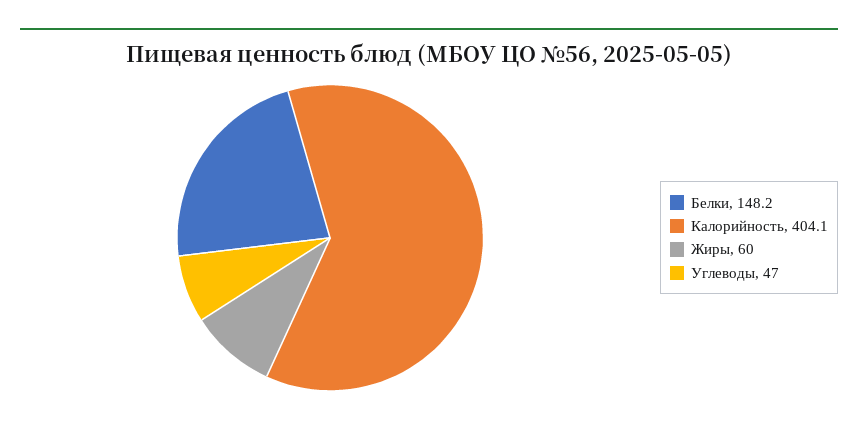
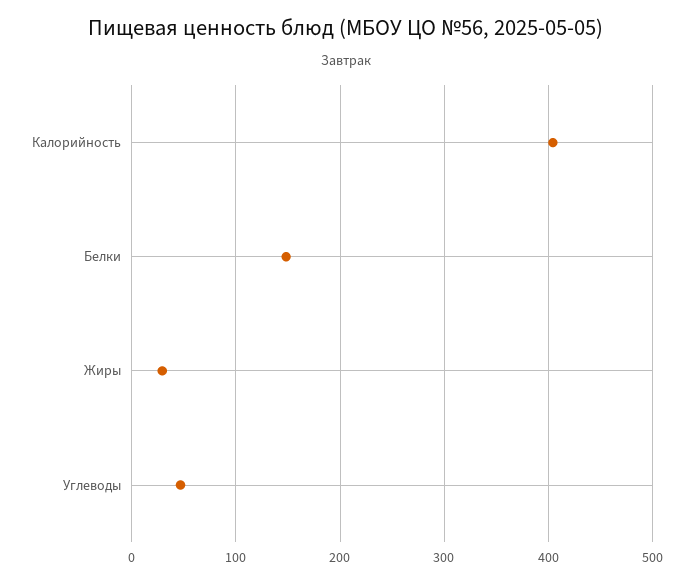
  {
    "Белки": 148.2,
    "Калорийность": 404.1,
-   "Жиры": 60,
+   "Жиры": 30,
    "Углеводы": 47
  }

